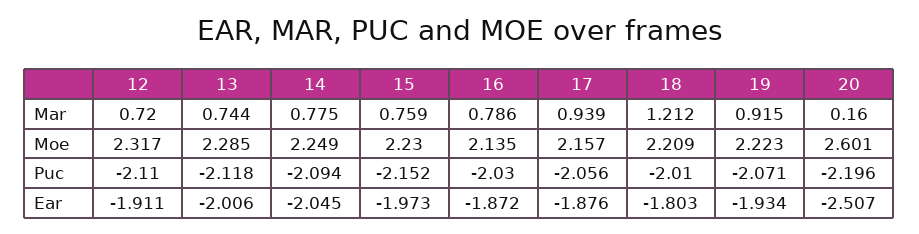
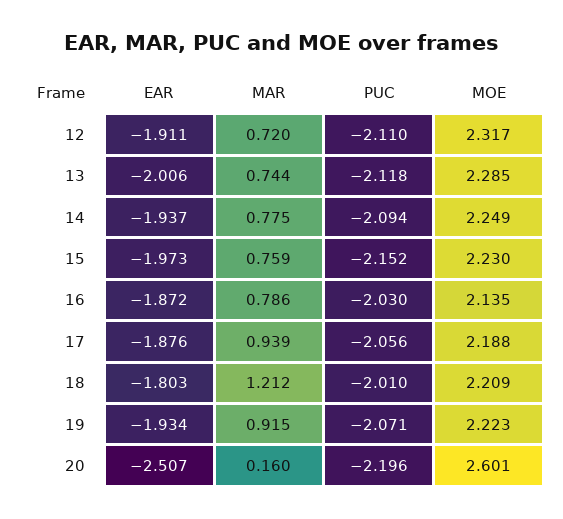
  {
    "12": {
      "Mar": 0.72,
      "Moe": 2.317,
      "Puc": -2.11,
      "Ear": -1.911
    },
    "13": {
      "Mar": 0.744,
      "Moe": 2.285,
      "Puc": -2.118,
      "Ear": -2.006
    },
    "14": {
      "Mar": 0.775,
      "Moe": 2.249,
      "Puc": -2.094,
-     "Ear": -2.045
+     "Ear": -1.937
    },
    "15": {
      "Mar": 0.759,
      "Moe": 2.23,
      "Puc": -2.152,
      "Ear": -1.973
    },
    "16": {
      "Mar": 0.786,
      "Moe": 2.135,
      "Puc": -2.03,
      "Ear": -1.872
    },
    "17": {
      "Mar": 0.939,
-     "Moe": 2.157,
+     "Moe": 2.188,
      "Puc": -2.056,
      "Ear": -1.876
    },
    "18": {
      "Mar": 1.212,
      "Moe": 2.209,
      "Puc": -2.01,
      "Ear": -1.803
    },
    "19": {
      "Mar": 0.915,
      "Moe": 2.223,
      "Puc": -2.071,
      "Ear": -1.934
    },
    "20": {
      "Mar": 0.16,
      "Moe": 2.601,
      "Puc": -2.196,
      "Ear": -2.507
    }
  }

